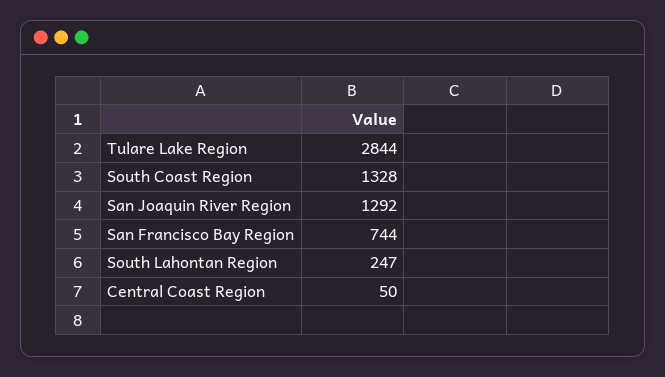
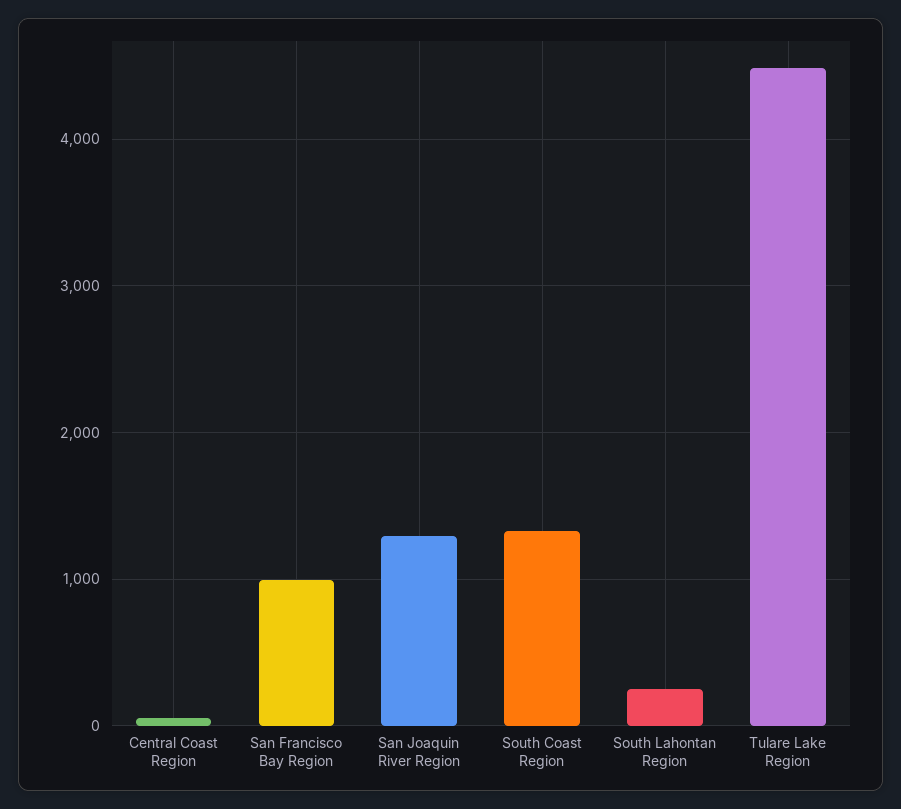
  {
-   "Tulare Lake Region": 2844,
+   "Tulare Lake Region": 4500,
    "South Coast Region": 1328,
    "San Joaquin River Region": 1292,
-   "San Francisco Bay Region": 744,
+   "San Francisco Bay Region": 1000,
    "South Lahontan Region": 247,
    "Central Coast Region": 50
  }

